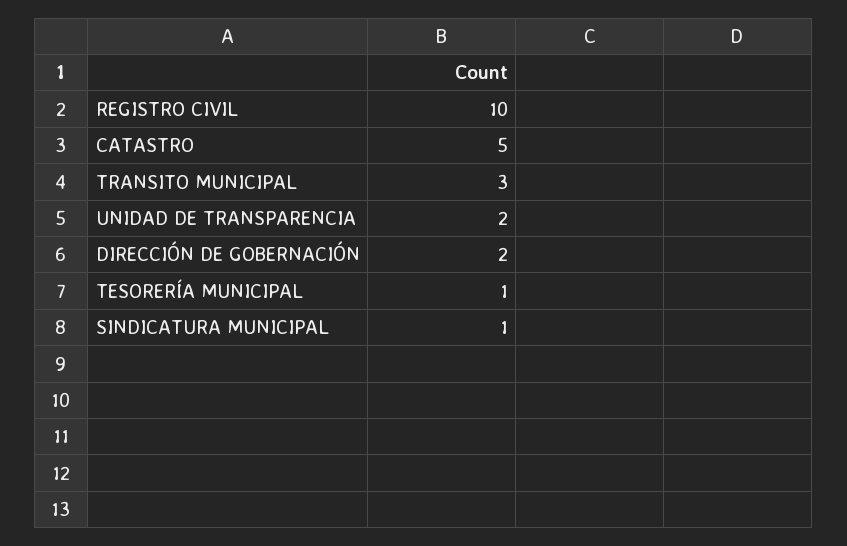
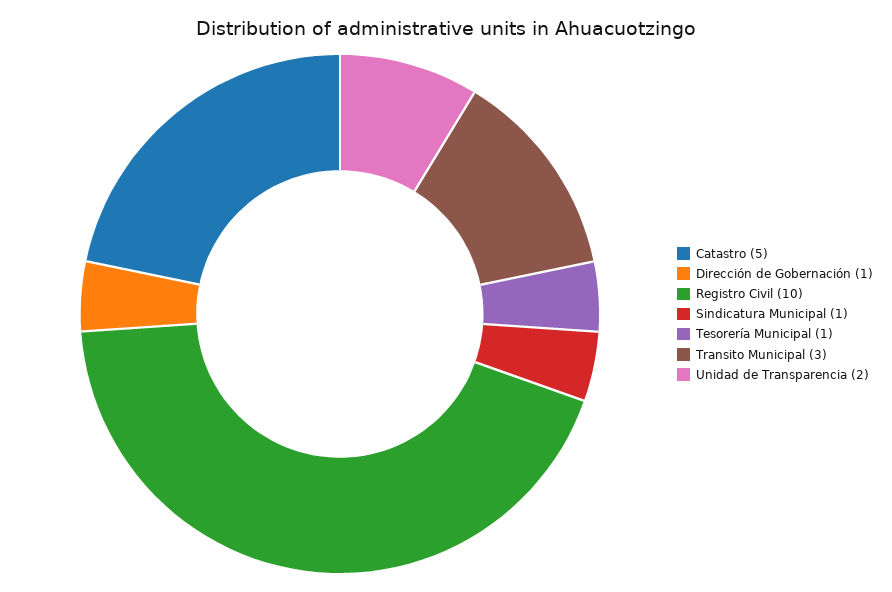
  {
    "REGISTRO CIVIL": 10,
    "CATASTRO": 5,
    "TRANSITO MUNICIPAL": 3,
    "UNIDAD DE TRANSPARENCIA": 2,
-   "DIRECCIÓN DE GOBERNACIÓN": 2,
+   "DIRECCIÓN DE GOBERNACIÓN": 1,
    "TESORERÍA MUNICIPAL": 1,
    "SINDICATURA MUNICIPAL": 1
  }

